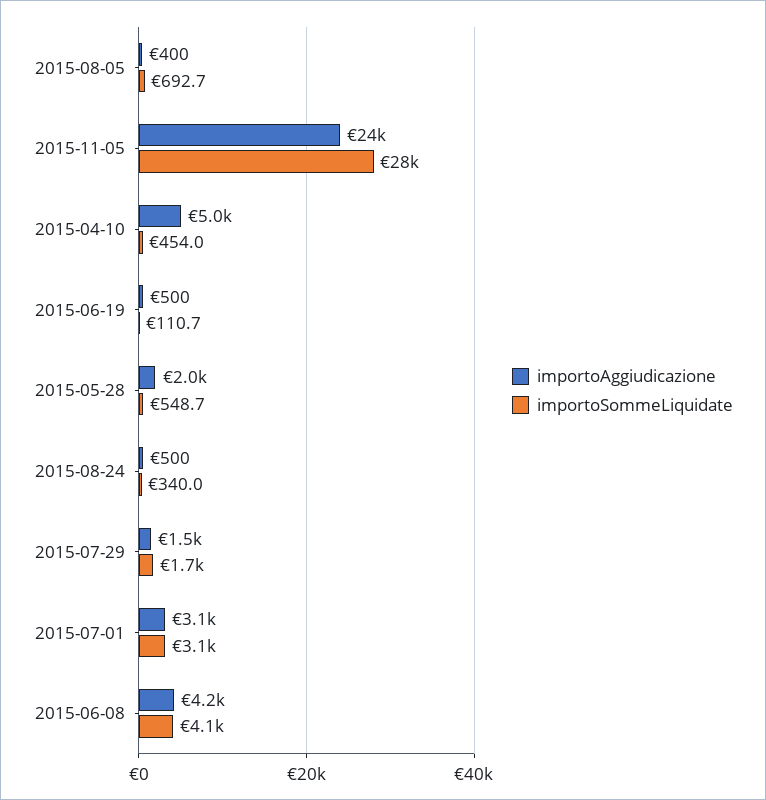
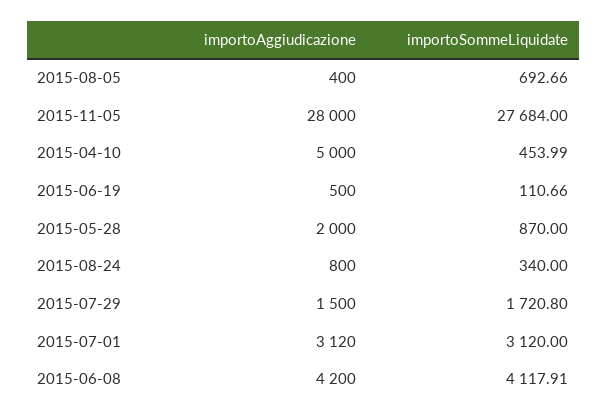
  {
    "importoAggiudicazione": {
      "2015-08-05": 400,
-     "2015-11-05": 24000,
+     "2015-11-05": 28000,
      "2015-04-10": 5000,
      "2015-06-19": 500,
      "2015-05-28": 2000,
-     "2015-08-24": 500,
+     "2015-08-24": 800,
      "2015-07-29": 1500,
      "2015-07-01": 3120,
      "2015-06-08": 4200
    },
    "importoSommeLiquidate": {
      "2015-08-05": 692.66,
      "2015-11-05": 27684,
      "2015-04-10": 453.99,
      "2015-06-19": 110.66,
-     "2015-05-28": 548.7,
+     "2015-05-28": 870,
      "2015-08-24": 340,
      "2015-07-29": 1720.8,
      "2015-07-01": 3120,
      "2015-06-08": 4117.91
    }
  }

